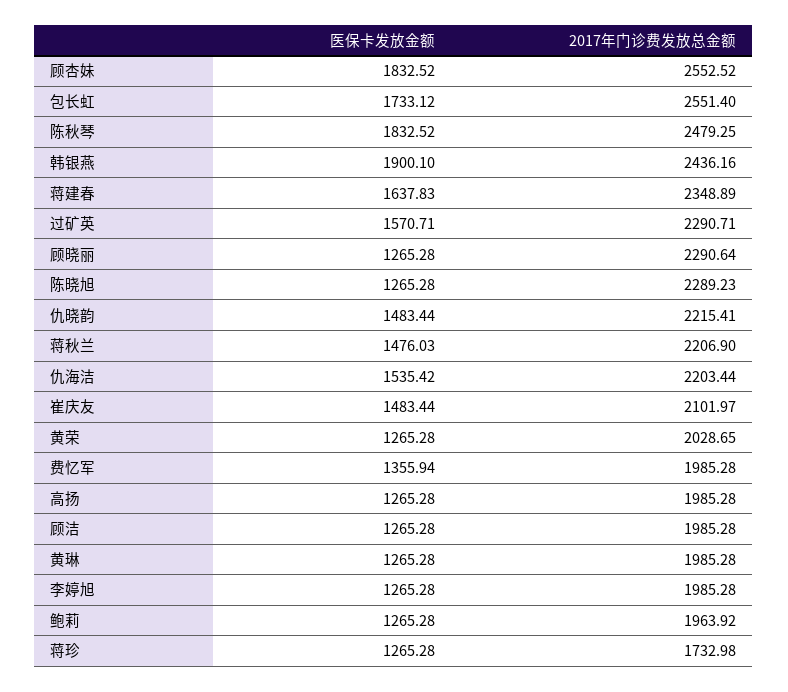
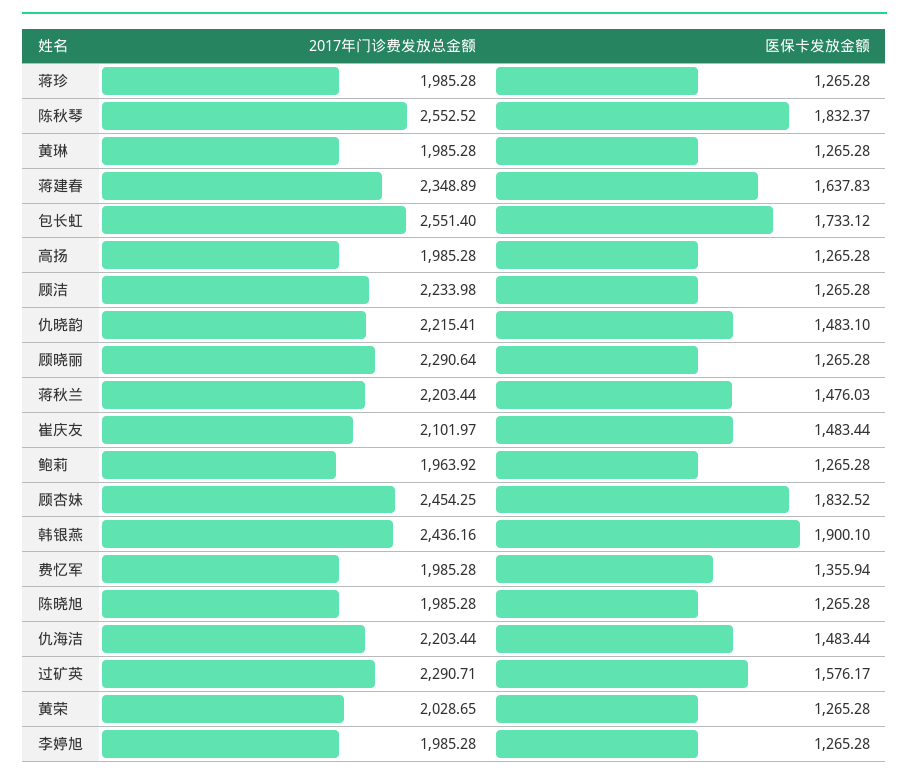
  {
    "医保卡发放金额": {
      "顾杏妹": 1832.52,
      "包长虹": 1733.12,
-     "陈秋琴": 1832.52,
+     "陈秋琴": 1832.37,
      "韩银燕": 1900.1,
      "蒋建春": 1637.83,
-     "过矿英": 1570.71,
+     "过矿英": 1576.17,
      "顾晓丽": 1265.28,
      "陈晓旭": 1265.28,
-     "仇晓韵": 1483.44,
+     "仇晓韵": 1483.1,
      "蒋秋兰": 1476.03,
-     "仇海洁": 1535.42,
+     "仇海洁": 1483.44,
      "崔庆友": 1483.44,
      "黄荣": 1265.28,
      "费忆军": 1355.94,
      "高扬": 1265.28,
      "顾洁": 1265.28,
      "黄琳": 1265.28,
      "李婷旭": 1265.28,
      "鲍莉": 1265.28,
      "蒋珍": 1265.28
    },
    "2017年门诊费发放总金额": {
-     "顾杏妹": 2552.52,
+     "顾杏妹": 2454.25,
      "包长虹": 2551.4,
-     "陈秋琴": 2479.25,
+     "陈秋琴": 2552.52,
      "韩银燕": 2436.16,
      "蒋建春": 2348.89,
      "过矿英": 2290.71,
      "顾晓丽": 2290.64,
-     "陈晓旭": 2289.23,
+     "陈晓旭": 1985.28,
      "仇晓韵": 2215.41,
-     "蒋秋兰": 2206.9,
+     "蒋秋兰": 2203.44,
      "仇海洁": 2203.44,
      "崔庆友": 2101.97,
      "黄荣": 2028.65,
      "费忆军": 1985.28,
      "高扬": 1985.28,
-     "顾洁": 1985.28,
+     "顾洁": 2233.98,
      "黄琳": 1985.28,
      "李婷旭": 1985.28,
      "鲍莉": 1963.92,
-     "蒋珍": 1732.98
+     "蒋珍": 1985.28
    }
  }

